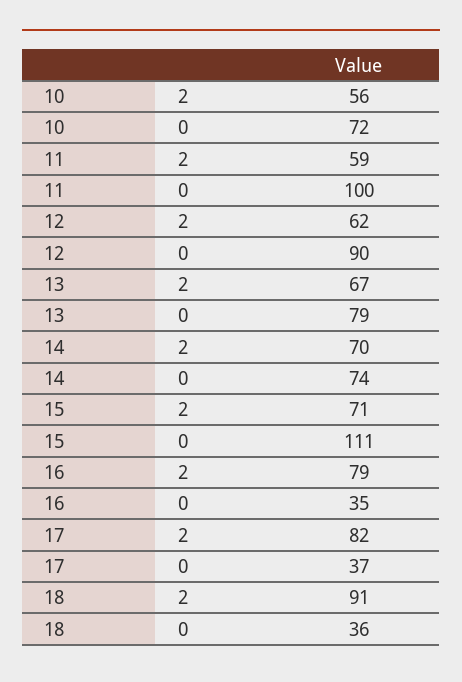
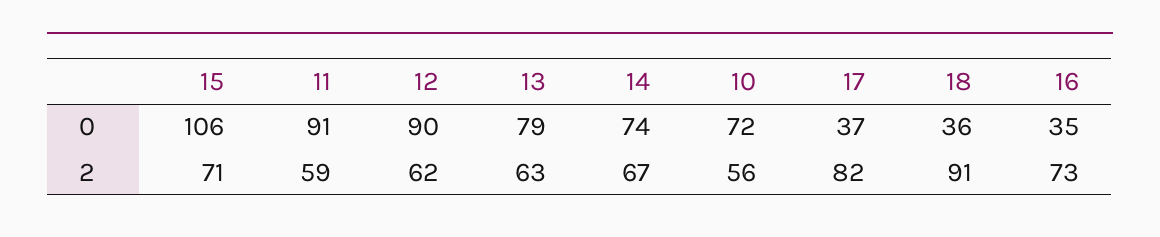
  {
    "10": {
      "2": 56,
      "0": 72
    },
    "11": {
      "2": 59,
-     "0": 100
+     "0": 91
    },
    "12": {
      "2": 62,
      "0": 90
    },
    "13": {
-     "2": 67,
+     "2": 63,
      "0": 79
    },
    "14": {
-     "2": 70,
+     "2": 67,
      "0": 74
    },
    "15": {
      "2": 71,
-     "0": 111
+     "0": 106
    },
    "16": {
-     "2": 79,
+     "2": 73,
      "0": 35
    },
    "17": {
      "2": 82,
      "0": 37
    },
    "18": {
      "2": 91,
      "0": 36
    }
  }

